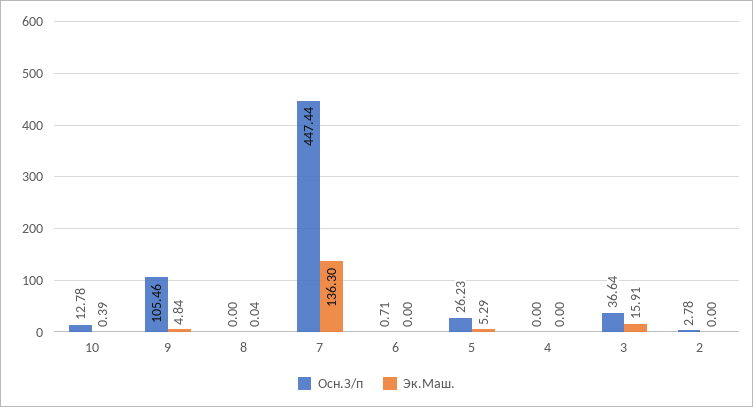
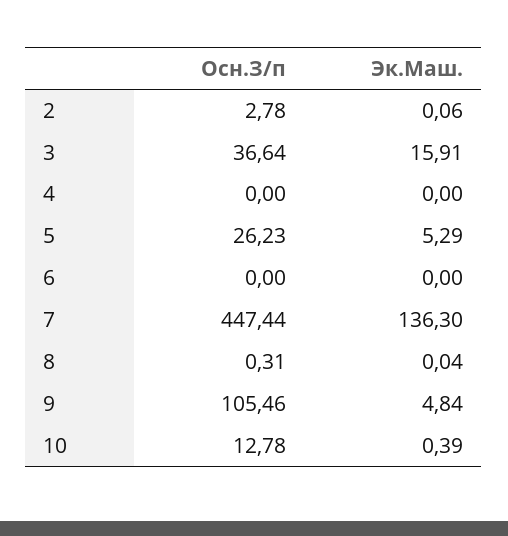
  {
    "Осн.З/п": {
      "10": 12.78,
      "9": 105.46,
-     "8": 0,
+     "8": 0.31,
      "7": 447.44,
-     "6": 0.71,
+     "6": 0,
      "5": 26.23,
      "4": 0,
      "3": 36.64,
      "2": 2.78
    },
    "Эк.Маш.": {
      "10": 0.39,
      "9": 4.84,
      "8": 0.04,
      "7": 136.3,
      "6": 0,
      "5": 5.29,
      "4": 0,
      "3": 15.91,
-     "2": 0
+     "2": 0.06
    }
  }

